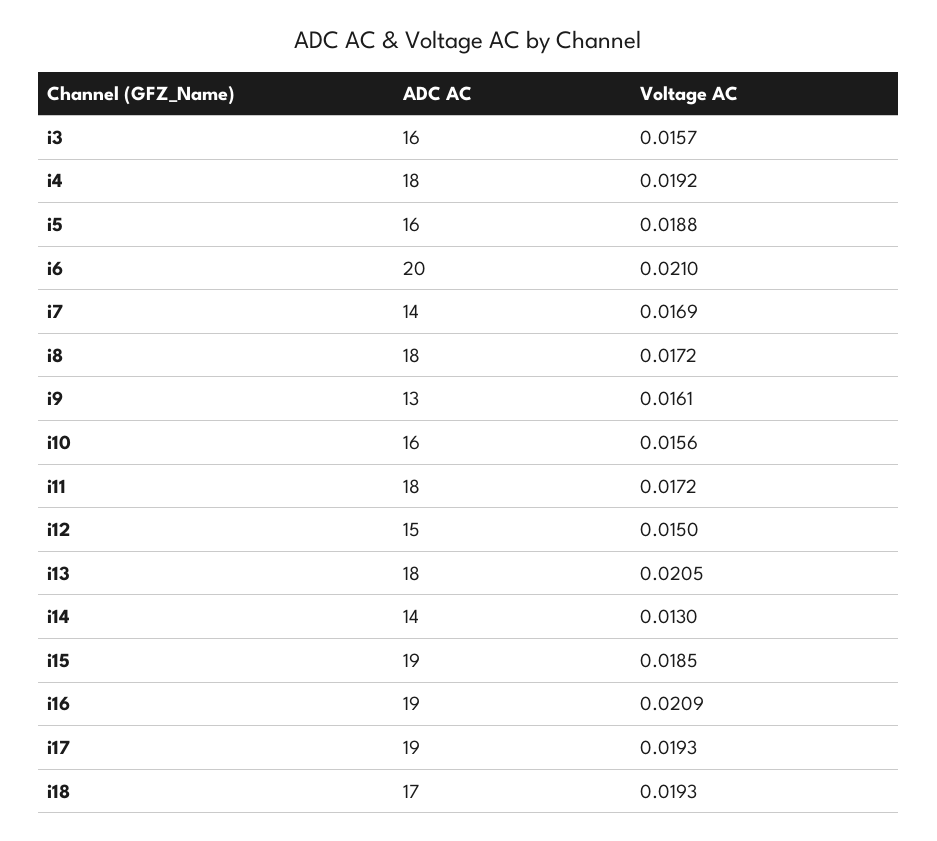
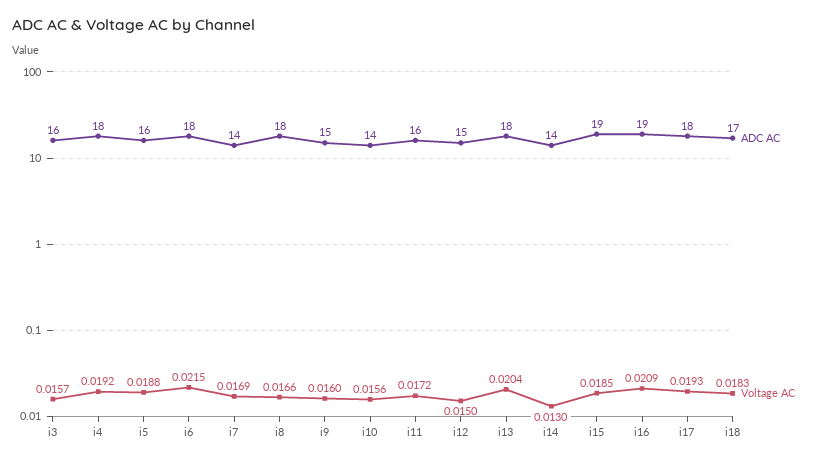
  {
    "ADC AC": {
      "i3": 16,
      "i4": 18,
      "i5": 16,
-     "i6": 20,
+     "i6": 18,
      "i7": 14,
      "i8": 18,
-     "i9": 13,
+     "i9": 15,
-     "i10": 16,
+     "i10": 14,
-     "i11": 18,
+     "i11": 16,
      "i12": 15,
      "i13": 18,
      "i14": 14,
      "i15": 19,
      "i16": 19,
-     "i17": 19,
+     "i17": 18,
      "i18": 17
    },
    "Voltage AC": {
      "i3": 0.0157,
      "i4": 0.0192,
      "i5": 0.0188,
-     "i6": 0.021,
+     "i6": 0.0215,
      "i7": 0.0169,
-     "i8": 0.0172,
+     "i8": 0.0166,
-     "i9": 0.0161,
+     "i9": 0.016,
      "i10": 0.0156,
      "i11": 0.0172,
      "i12": 0.015,
-     "i13": 0.0205,
+     "i13": 0.0204,
      "i14": 0.013,
      "i15": 0.0185,
      "i16": 0.0209,
      "i17": 0.0193,
-     "i18": 0.0193
+     "i18": 0.0183
    }
  }

